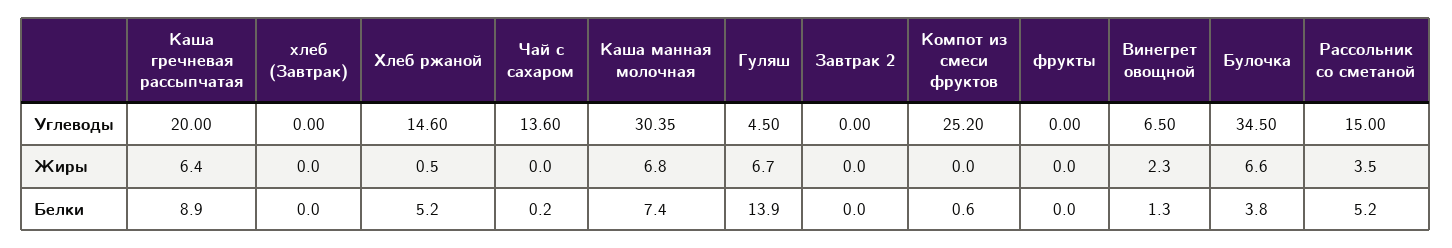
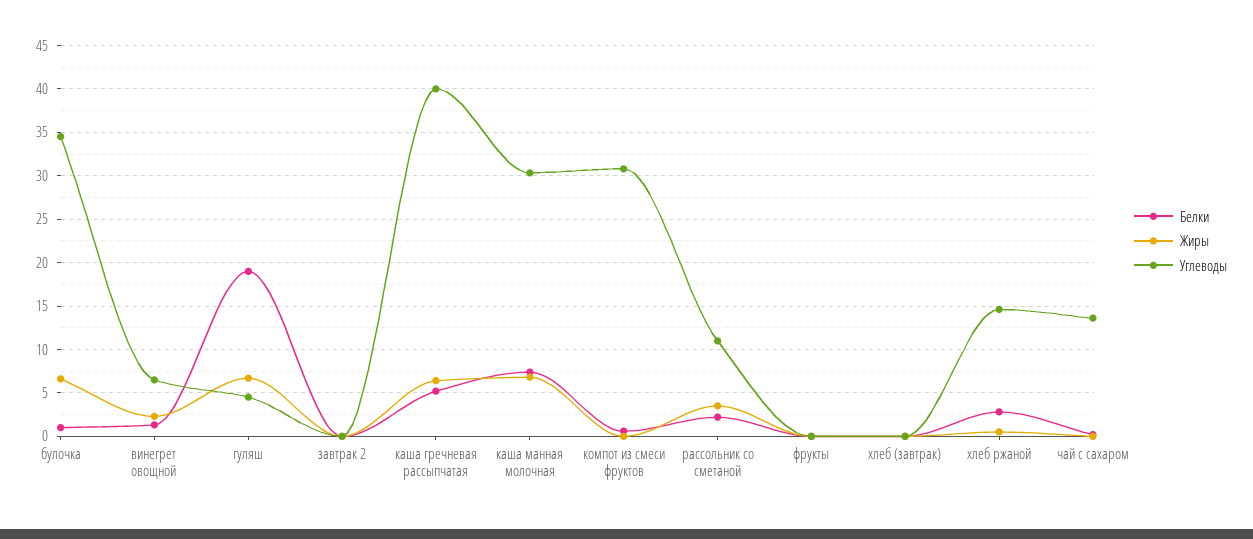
  {
    "Углеводы": {
-     "Каша гречневая рассыпчатая": 20,
+     "Каша гречневая рассыпчатая": 40,
      "хлеб (Завтрак)": 0,
      "Хлеб ржаной": 14.6,
      "Чай с сахаром": 13.6,
      "Каша манная молочная": 30.35,
      "Гуляш": 4.5,
      "Завтрак 2": 0,
-     "Компот из смеси фруктов": 25.2,
+     "Компот из смеси фруктов": 31,
      "фрукты": 0,
      "Винегрет овощной": 6.5,
      "Булочка": 34.5,
-     "Рассольник со сметаной": 15
+     "Рассольник со сметаной": 11
    },
    "Жиры": {
      "Каша гречневая рассыпчатая": 6.4,
      "хлеб (Завтрак)": 0,
      "Хлеб ржаной": 0.5,
      "Чай с сахаром": 0,
      "Каша манная молочная": 6.8,
      "Гуляш": 6.7,
      "Завтрак 2": 0,
      "Компот из смеси фруктов": 0,
      "фрукты": 0,
      "Винегрет овощной": 2.3,
      "Булочка": 6.6,
      "Рассольник со сметаной": 3.5
    },
    "Белки": {
-     "Каша гречневая рассыпчатая": 8.9,
+     "Каша гречневая рассыпчатая": 5,
      "хлеб (Завтрак)": 0,
-     "Хлеб ржаной": 5.2,
+     "Хлеб ржаной": 3,
      "Чай с сахаром": 0.2,
      "Каша манная молочная": 7.4,
-     "Гуляш": 13.9,
+     "Гуляш": 19,
      "Завтрак 2": 0,
      "Компот из смеси фруктов": 0.6,
      "фрукты": 0,
      "Винегрет овощной": 1.3,
-     "Булочка": 3.8,
+     "Булочка": 1,
-     "Рассольник со сметаной": 5.2
+     "Рассольник со сметаной": 2
    }
  }

